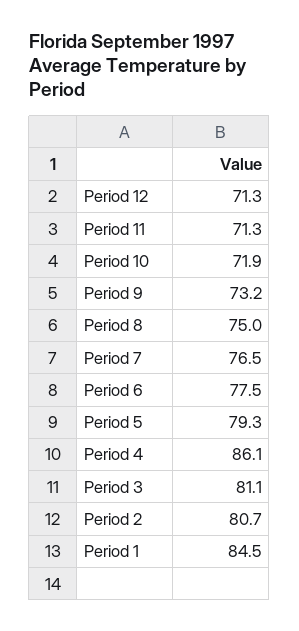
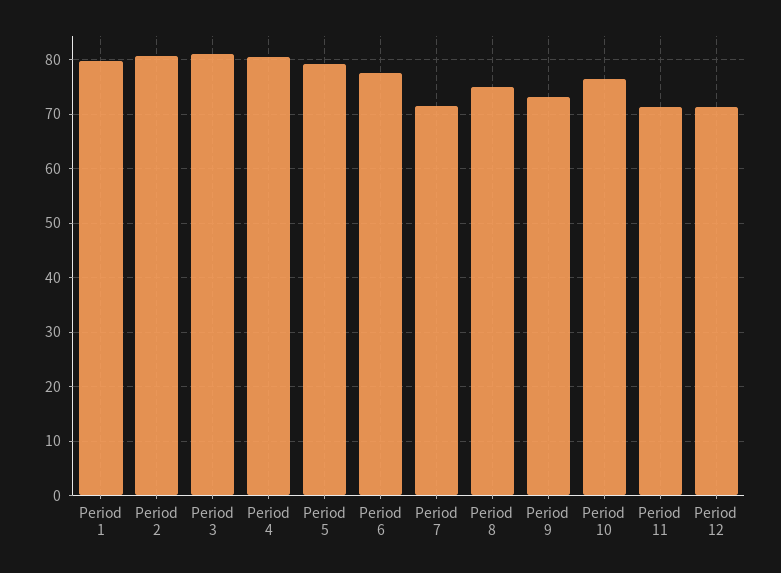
  {
    "Period 12": 71.3,
    "Period 11": 71.3,
-   "Period 10": 71.9,
+   "Period 10": 76,
    "Period 9": 73.2,
    "Period 8": 75,
-   "Period 7": 76.5,
+   "Period 7": 72,
    "Period 6": 77.5,
    "Period 5": 79.3,
-   "Period 4": 86.1,
+   "Period 4": 80,
    "Period 3": 81.1,
    "Period 2": 80.7,
-   "Period 1": 84.5
+   "Period 1": 80
  }

